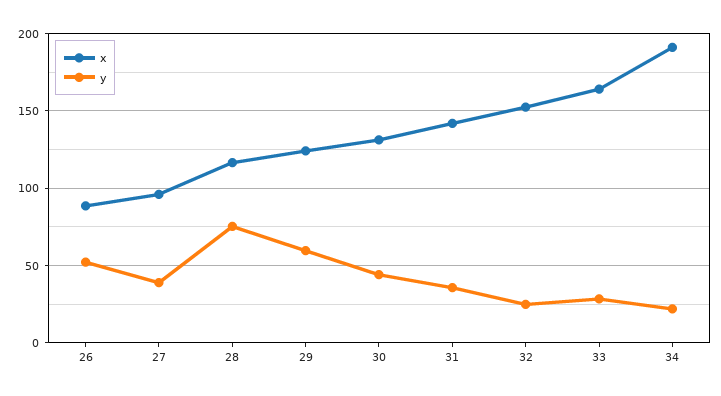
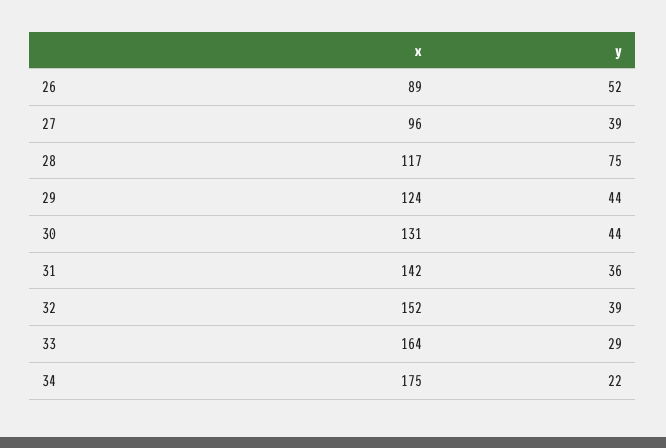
  {
    "x": {
      "26": 89,
      "27": 96,
      "28": 117,
      "29": 124,
      "30": 131,
      "31": 142,
      "32": 152,
      "33": 164,
-     "34": 190
+     "34": 175
    },
    "y": {
      "26": 52,
      "27": 39,
      "28": 75,
-     "29": 60,
+     "29": 44,
      "30": 44,
      "31": 36,
-     "32": 25,
+     "32": 39,
      "33": 29,
      "34": 22
    }
  }

